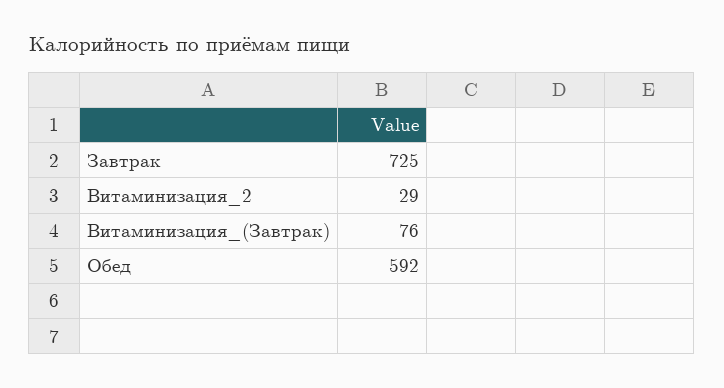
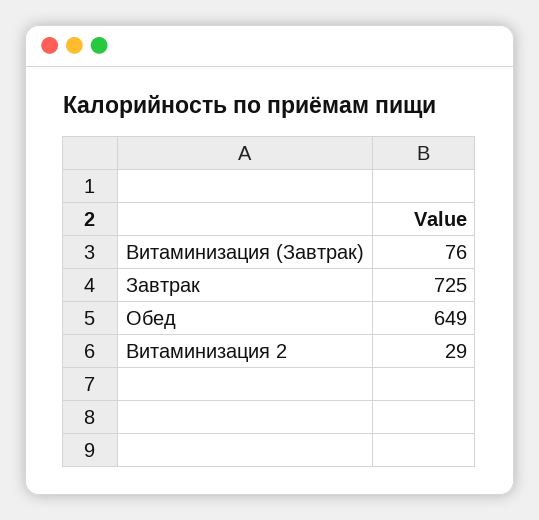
  {
    "Завтрак": 725,
    "Витаминизация_2": 29,
    "Витаминизация_(Завтрак)": 76,
-   "Обед": 592
+   "Обед": 649
  }

